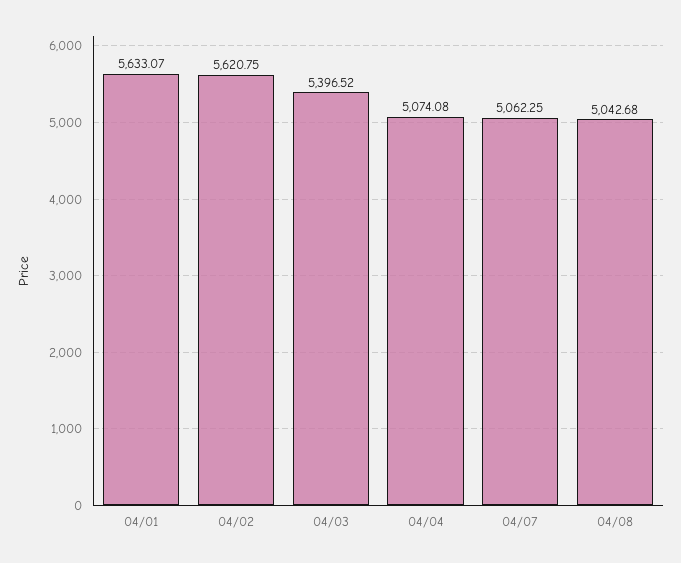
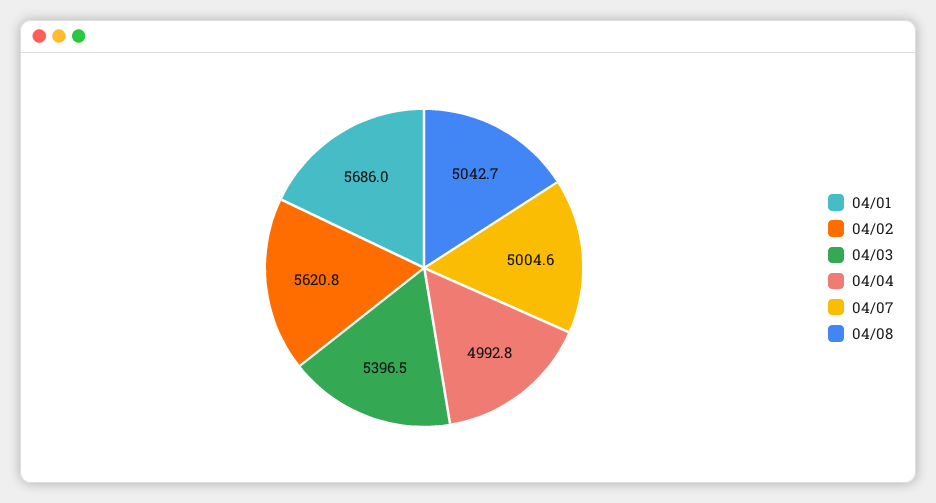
  {
-   "04/01": 5633.07,
+   "04/01": 5686,
    "04/02": 5620.75,
    "04/03": 5396.52,
-   "04/04": 5074.08,
+   "04/04": 4992.8,
-   "04/07": 5062.25,
+   "04/07": 5004.6,
    "04/08": 5042.68
  }

